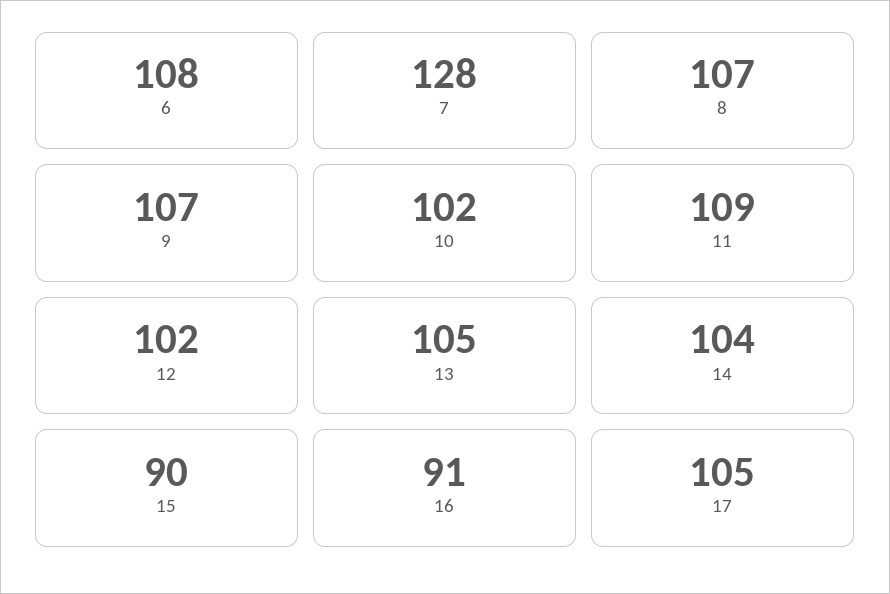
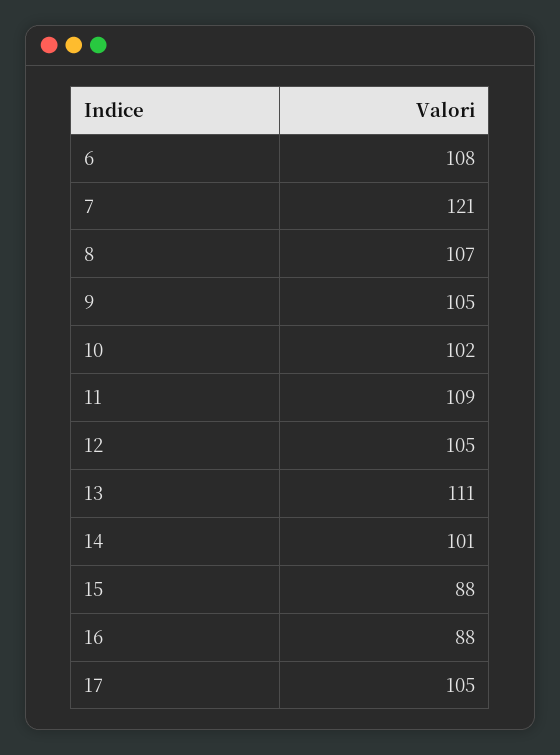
  {
    "6": 108,
-   "7": 128,
+   "7": 121,
    "8": 107,
-   "9": 107,
+   "9": 105,
    "10": 102,
    "11": 109,
-   "12": 102,
+   "12": 105,
-   "13": 105,
+   "13": 111,
-   "14": 104,
+   "14": 101,
-   "15": 90,
+   "15": 88,
-   "16": 91,
+   "16": 88,
    "17": 105
  }

